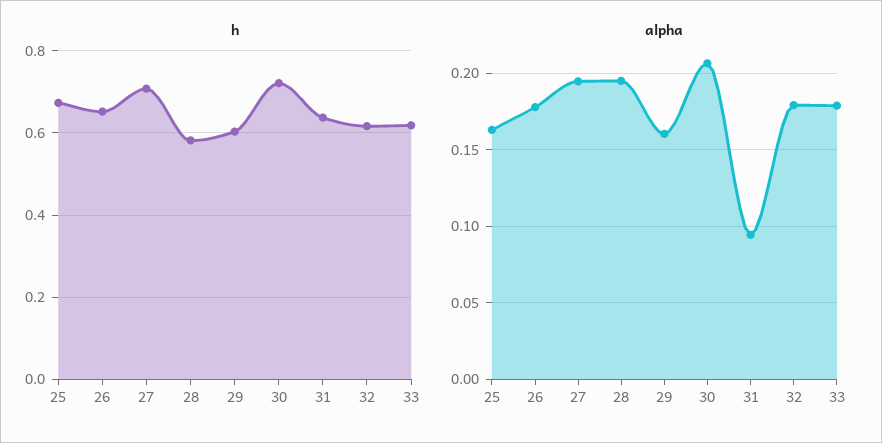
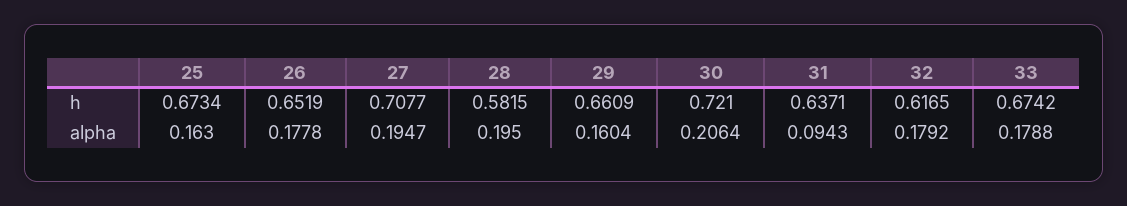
  {
    "h": {
      "25": 0.6734,
      "26": 0.6519,
      "27": 0.7077,
      "28": 0.5815,
-     "29": 0.6,
+     "29": 0.6609,
      "30": 0.721,
      "31": 0.6371,
      "32": 0.6165,
-     "33": 0.62
+     "33": 0.6742
    },
    "alpha": {
      "25": 0.163,
      "26": 0.1778,
      "27": 0.1947,
      "28": 0.195,
      "29": 0.1604,
      "30": 0.2064,
      "31": 0.0943,
      "32": 0.1792,
      "33": 0.1788
    }
  }

